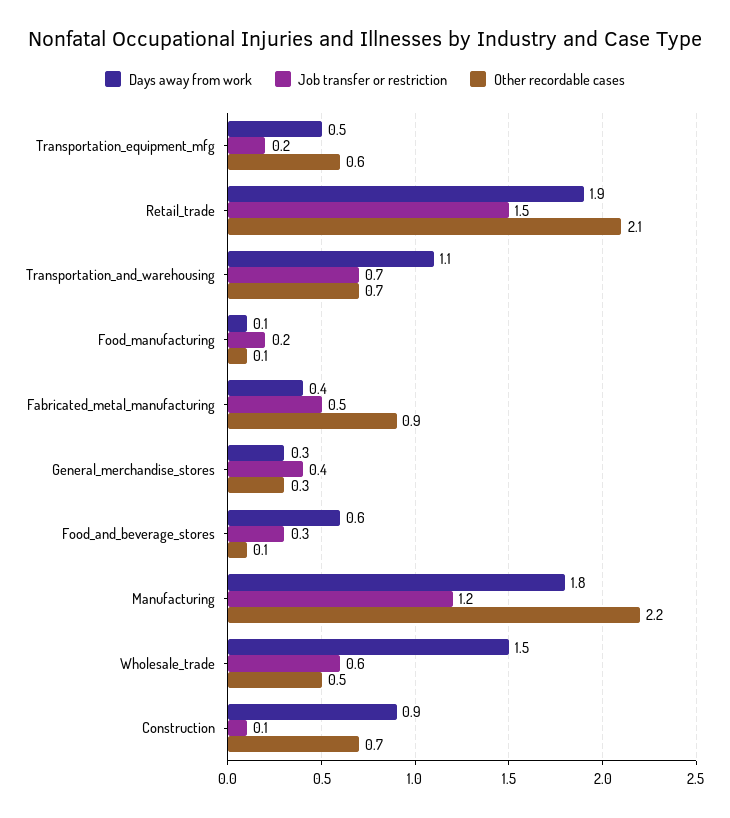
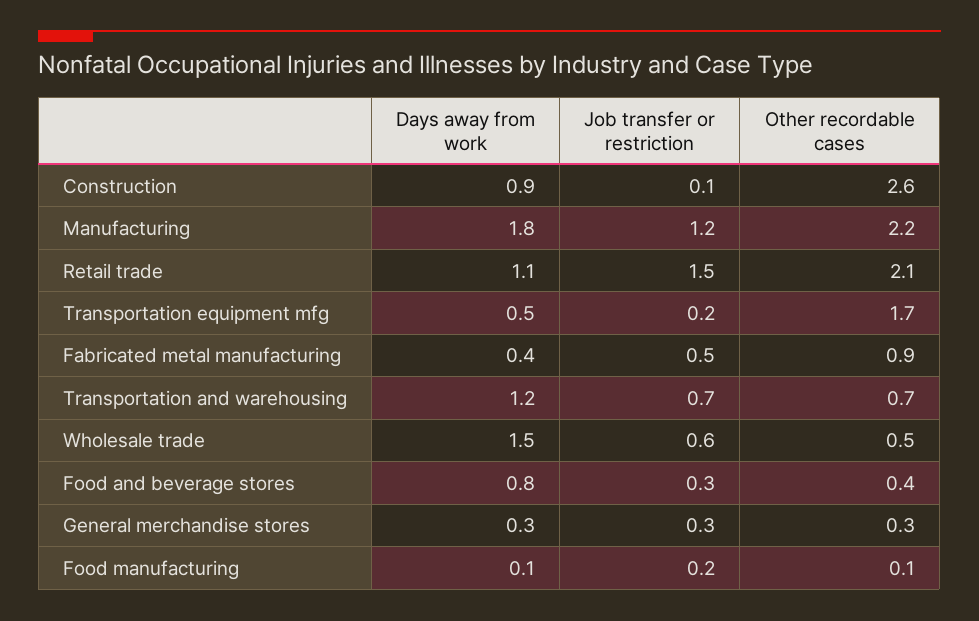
  {
    "Days away from work": {
      "Transportation_equipment_mfg": 0.5,
-     "Retail_trade": 1.9,
+     "Retail_trade": 1.1,
-     "Transportation_and_warehousing": 1.1,
+     "Transportation_and_warehousing": 1.2,
      "Food_manufacturing": 0.1,
      "Fabricated_metal_manufacturing": 0.4,
      "General_merchandise_stores": 0.3,
-     "Food_and_beverage_stores": 0.6,
+     "Food_and_beverage_stores": 0.8,
      "Manufacturing": 1.8,
      "Wholesale_trade": 1.5,
      "Construction": 0.9
    },
    "Job transfer or restriction": {
      "Transportation_equipment_mfg": 0.2,
      "Retail_trade": 1.5,
      "Transportation_and_warehousing": 0.7,
      "Food_manufacturing": 0.2,
      "Fabricated_metal_manufacturing": 0.5,
-     "General_merchandise_stores": 0.4,
+     "General_merchandise_stores": 0.3,
      "Food_and_beverage_stores": 0.3,
      "Manufacturing": 1.2,
      "Wholesale_trade": 0.6,
      "Construction": 0.1
    },
    "Other recordable cases": {
-     "Transportation_equipment_mfg": 0.6,
+     "Transportation_equipment_mfg": 1.7,
      "Retail_trade": 2.1,
      "Transportation_and_warehousing": 0.7,
      "Food_manufacturing": 0.1,
      "Fabricated_metal_manufacturing": 0.9,
      "General_merchandise_stores": 0.3,
-     "Food_and_beverage_stores": 0.1,
+     "Food_and_beverage_stores": 0.4,
      "Manufacturing": 2.2,
      "Wholesale_trade": 0.5,
-     "Construction": 0.7
+     "Construction": 2.6
    }
  }

